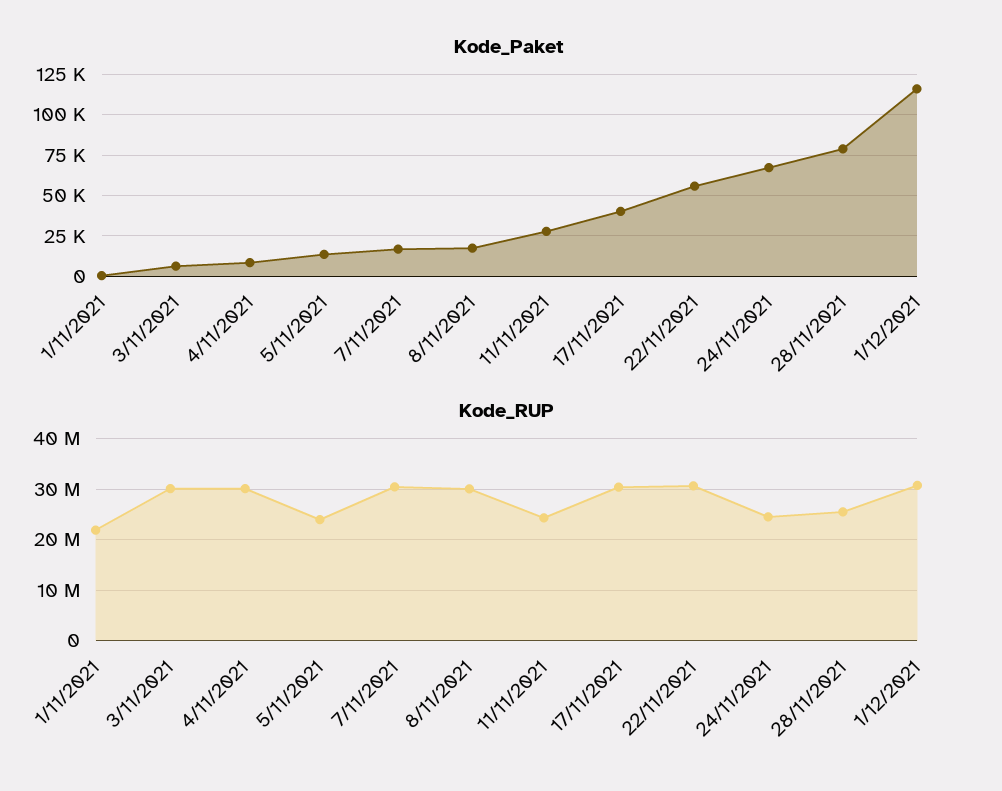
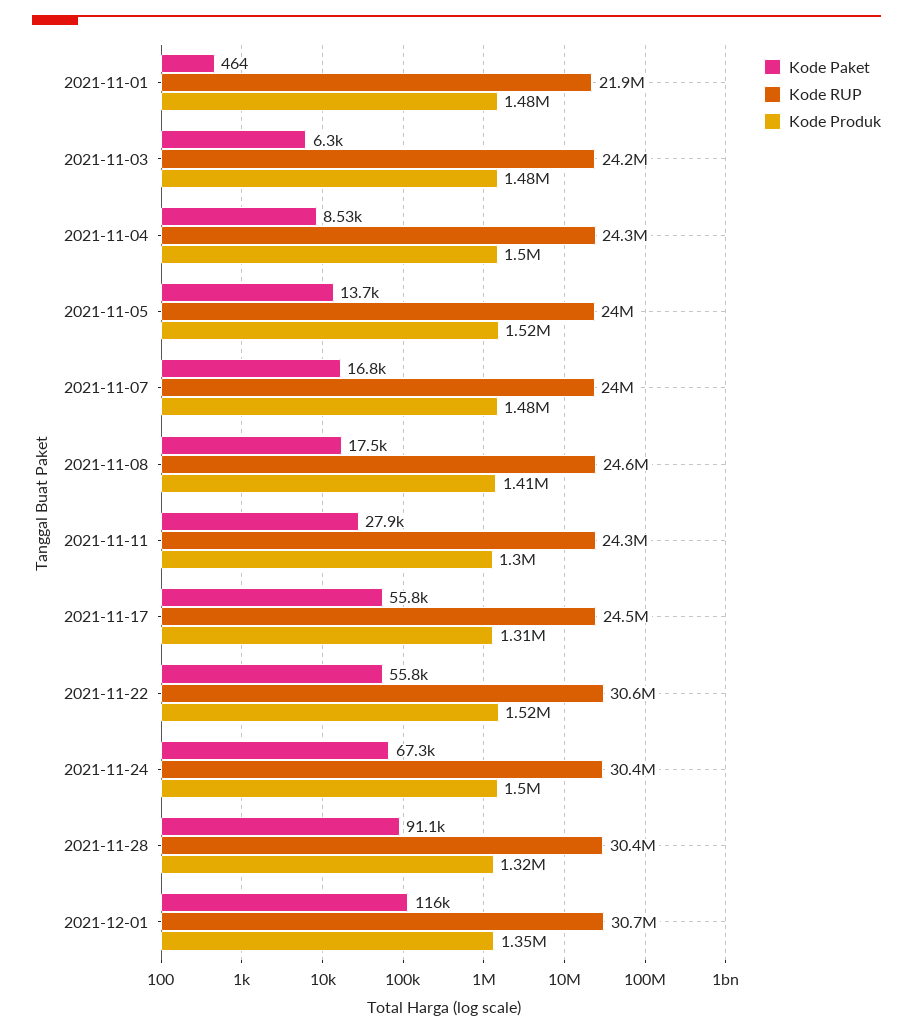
  {
    "Kode_Paket": {
      "1/11/2021": 464,
      "3/11/2021": 6300,
      "4/11/2021": 8530,
      "5/11/2021": 13700,
      "7/11/2021": 16800,
      "8/11/2021": 17500,
      "11/11/2021": 27900,
-     "17/11/2021": 40000,
+     "17/11/2021": 55800,
      "22/11/2021": 55800,
      "24/11/2021": 67300,
-     "28/11/2021": 80000,
+     "28/11/2021": 91100,
      "1/12/2021": 116000
    },
    "Kode_RUP": {
      "1/11/2021": 21900000,
-     "3/11/2021": 30000000,
+     "3/11/2021": 24200000,
-     "4/11/2021": 30000000,
+     "4/11/2021": 24300000,
      "5/11/2021": 24000000,
-     "7/11/2021": 30000000,
+     "7/11/2021": 24000000,
-     "8/11/2021": 30000000,
+     "8/11/2021": 24600000,
      "11/11/2021": 24300000,
-     "17/11/2021": 30000000,
+     "17/11/2021": 24500000,
      "22/11/2021": 30600000,
-     "24/11/2021": 24000000,
+     "24/11/2021": 30400000,
-     "28/11/2021": 26000000,
+     "28/11/2021": 30400000,
      "1/12/2021": 30700000
-   }
+   },
+   "Kode Produk": {
+     "1/11/2021": 1480000,
+     "3/11/2021": 1480000,
+     "4/11/2021": 1500000,
+     "5/11/2021": 1520000,
+     "7/11/2021": 1480000,
+     "8/11/2021": 1410000,
+     "11/11/2021": 1300000,
+     "17/11/2021": 1310000,
+     "22/11/2021": 1520000,
+     "24/11/2021": 1500000,
+     "28/11/2021": 1320000,
+     "1/12/2021": 1350000
+   }
  }

